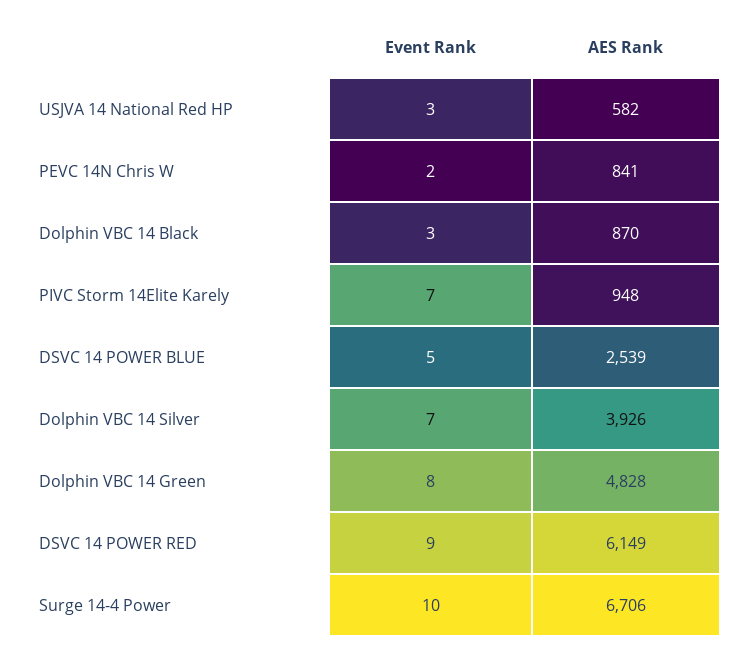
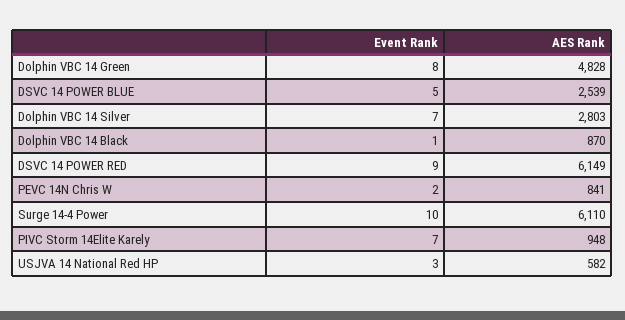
  {
    "Event Rank": {
      "USJVA 14 National Red HP": 3,
      "PEVC 14N Chris W": 2,
-     "Dolphin VBC 14 Black": 3,
+     "Dolphin VBC 14 Black": 1,
      "PIVC Storm 14Elite Karely": 7,
      "DSVC 14 POWER BLUE": 5,
      "Dolphin VBC 14 Silver": 7,
      "Dolphin VBC 14 Green": 8,
      "DSVC 14 POWER RED": 9,
      "Surge 14-4 Power": 10
    },
    "AES Rank": {
      "USJVA 14 National Red HP": 582,
      "PEVC 14N Chris W": 841,
      "Dolphin VBC 14 Black": 870,
      "PIVC Storm 14Elite Karely": 948,
      "DSVC 14 POWER BLUE": 2539,
-     "Dolphin VBC 14 Silver": 3926,
+     "Dolphin VBC 14 Silver": 2803,
      "Dolphin VBC 14 Green": 4828,
      "DSVC 14 POWER RED": 6149,
-     "Surge 14-4 Power": 6706
+     "Surge 14-4 Power": 6110
    }
  }

